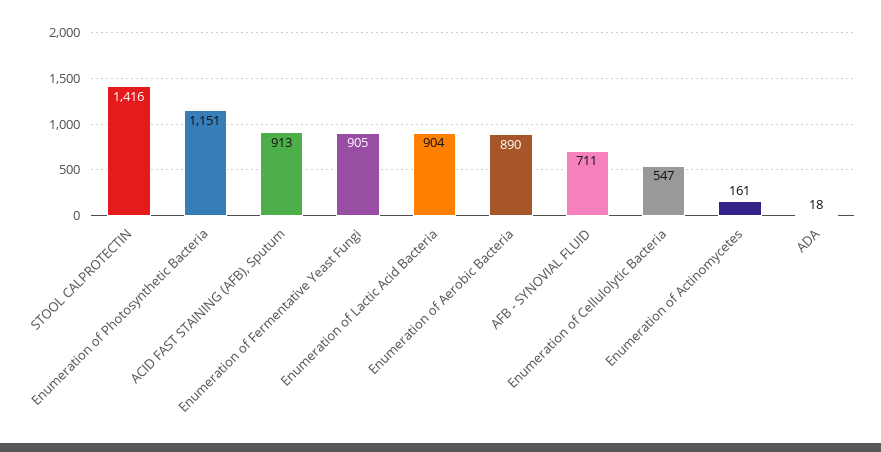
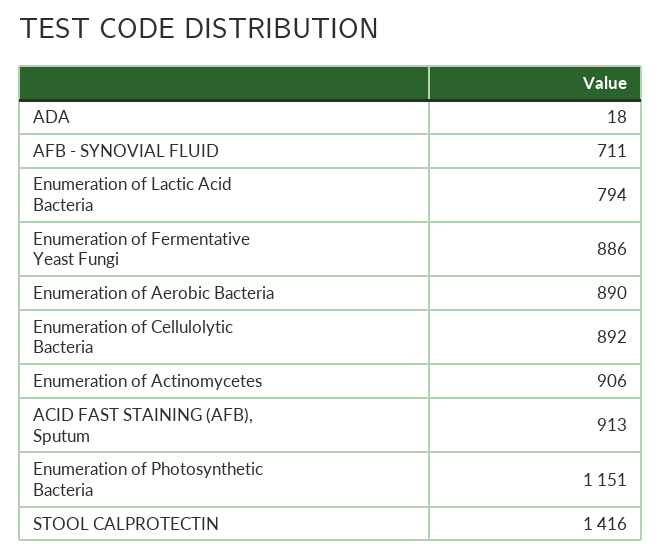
  {
    "STOOL CALPROTECTIN": 1416,
    "Enumeration of Photosynthetic Bacteria": 1151,
    "ACID FAST STAINING (AFB), Sputum": 913,
-   "Enumeration of Fermentative Yeast Fungi": 905,
+   "Enumeration of Fermentative Yeast Fungi": 886,
-   "Enumeration of Lactic Acid Bacteria": 904,
+   "Enumeration of Lactic Acid Bacteria": 794,
    "Enumeration of Aerobic Bacteria": 890,
    "AFB - SYNOVIAL FLUID": 711,
-   "Enumeration of Cellulolytic Bacteria": 547,
+   "Enumeration of Cellulolytic Bacteria": 892,
-   "Enumeration of Actinomycetes": 161,
+   "Enumeration of Actinomycetes": 906,
    "ADA": 18
  }

